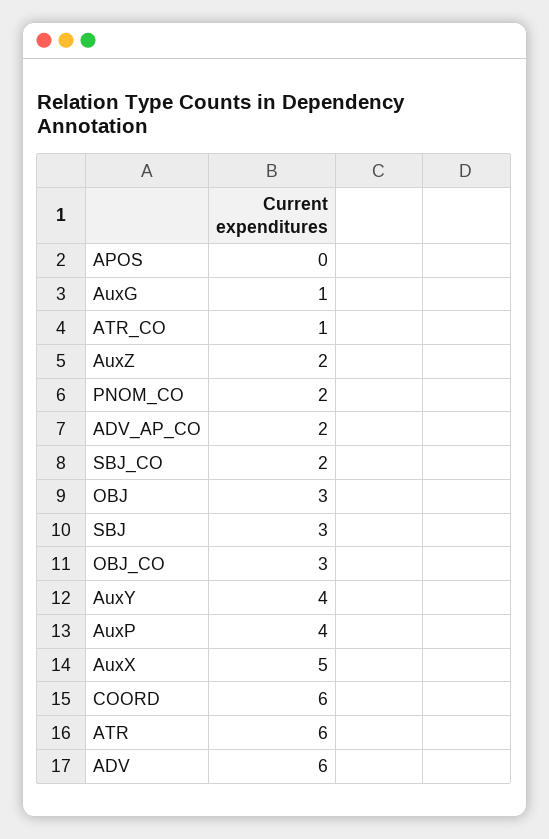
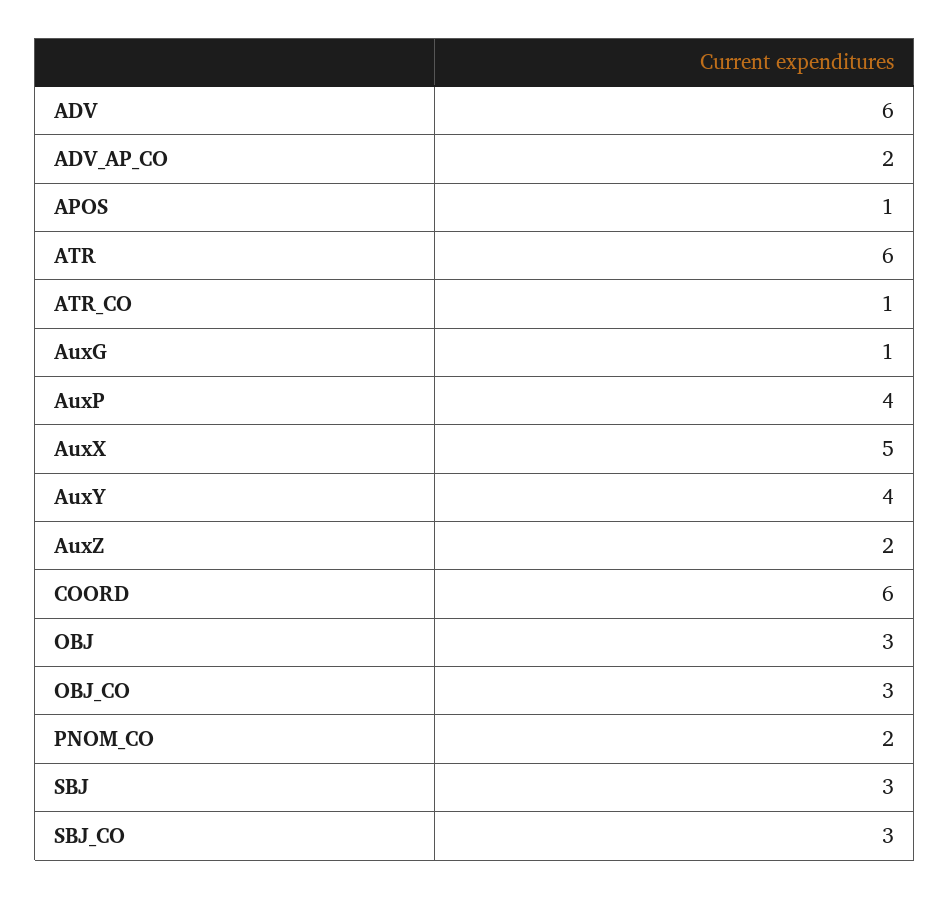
  {
-   "APOS": 0,
+   "APOS": 1,
    "AuxG": 1,
    "ATR_CO": 1,
    "AuxZ": 2,
    "PNOM_CO": 2,
    "ADV_AP_CO": 2,
-   "SBJ_CO": 2,
+   "SBJ_CO": 3,
    "OBJ": 3,
    "SBJ": 3,
    "OBJ_CO": 3,
    "AuxY": 4,
    "AuxP": 4,
    "AuxX": 5,
    "COORD": 6,
    "ATR": 6,
    "ADV": 6
  }

